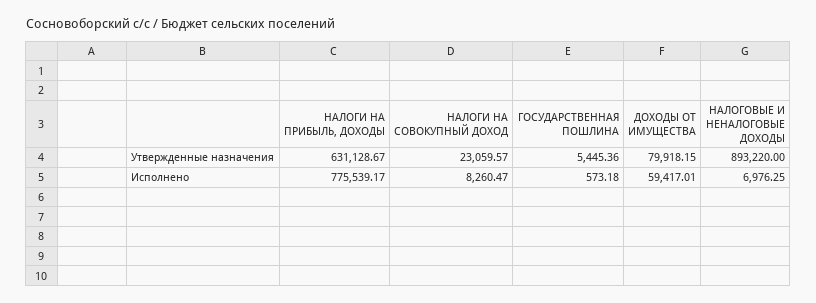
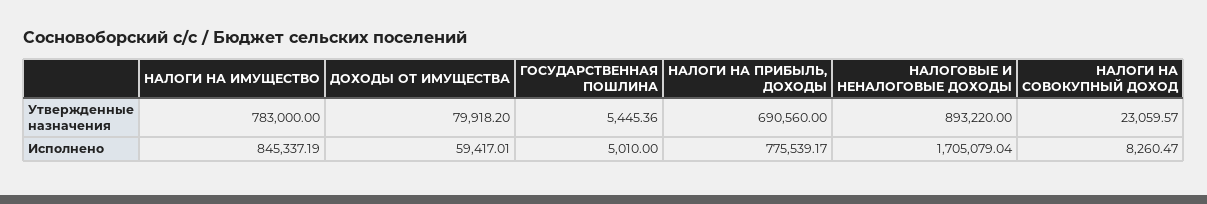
  {
    "НАЛОГИ НА ПРИБЫЛЬ, ДОХОДЫ": {
-     "Утвержденные назначения": 631128.67,
+     "Утвержденные назначения": 690560,
      "Исполнено": 775539.17
    },
    "НАЛОГИ НА СОВОКУПНЫЙ ДОХОД": {
      "Утвержденные назначения": 23059.57,
      "Исполнено": 8260.47
    },
    "ГОСУДАРСТВЕННАЯ ПОШЛИНА": {
      "Утвержденные назначения": 5445.36,
-     "Исполнено": 573.18
+     "Исполнено": 5010
    },
    "ДОХОДЫ ОТ ИМУЩЕСТВА": {
-     "Утвержденные назначения": 79918.15,
+     "Утвержденные назначения": 79918.2,
      "Исполнено": 59417.01
    },
    "НАЛОГОВЫЕ И НЕНАЛОГОВЫЕ ДОХОДЫ": {
      "Утвержденные назначения": 893220,
-     "Исполнено": 6976.25
+     "Исполнено": 1705079.04
-   }
+   },
+   "НАЛОГИ НА ИМУЩЕСТВО": {
+     "Утвержденные назначения": 783000,
+     "Исполнено": 845337.19
+   }
  }

